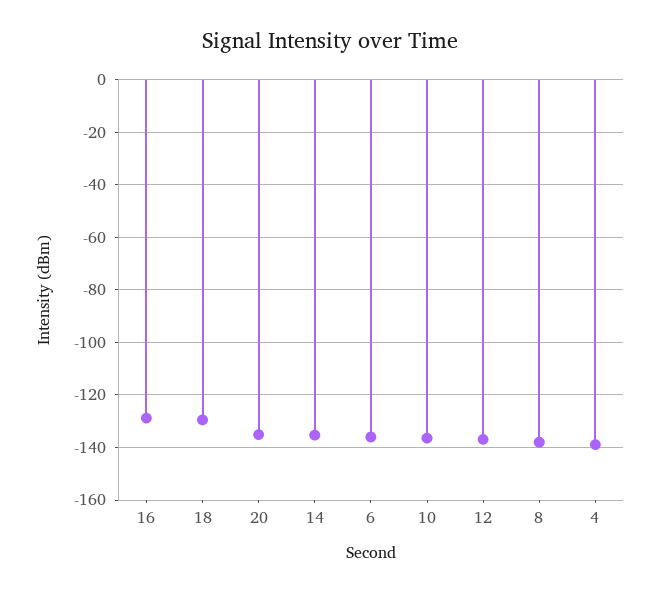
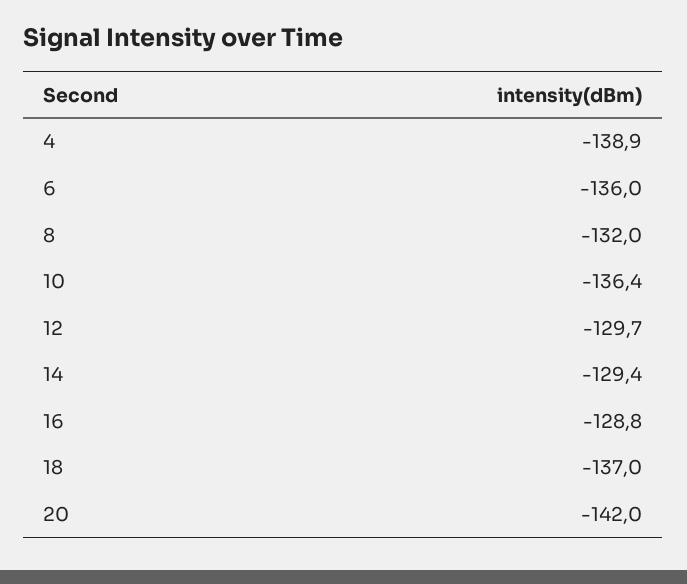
  {
    "16": -128.8,
-   "18": -130,
+   "18": -137,
-   "20": -135,
+   "20": -142,
-   "14": -135,
+   "14": -129.4,
    "6": -136,
    "10": -136.4,
-   "12": -137.5,
+   "12": -129.7,
-   "8": -137.5,
+   "8": -132,
    "4": -138.9
  }

